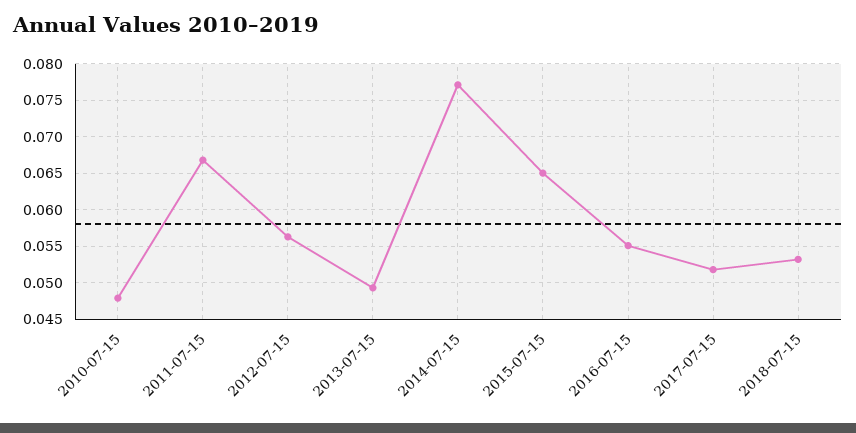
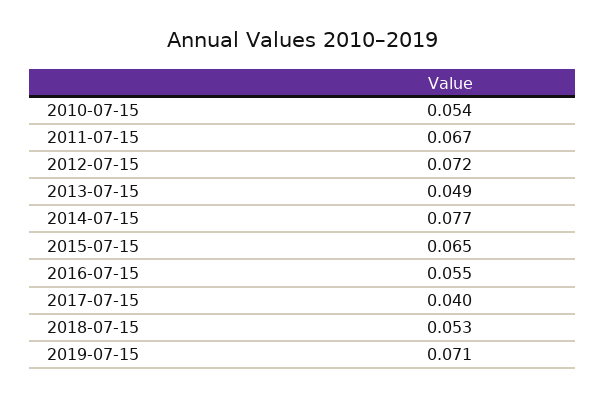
  {
-   "2010-07-15": 0.048,
+   "2010-07-15": 0.054,
    "2011-07-15": 0.067,
-   "2012-07-15": 0.056,
+   "2012-07-15": 0.072,
    "2013-07-15": 0.049,
    "2014-07-15": 0.077,
    "2015-07-15": 0.065,
    "2016-07-15": 0.055,
-   "2017-07-15": 0.052,
+   "2017-07-15": 0.04,
-   "2018-07-15": 0.053
+   "2018-07-15": 0.053,
+   "2019-07-15": 0.071
  }

